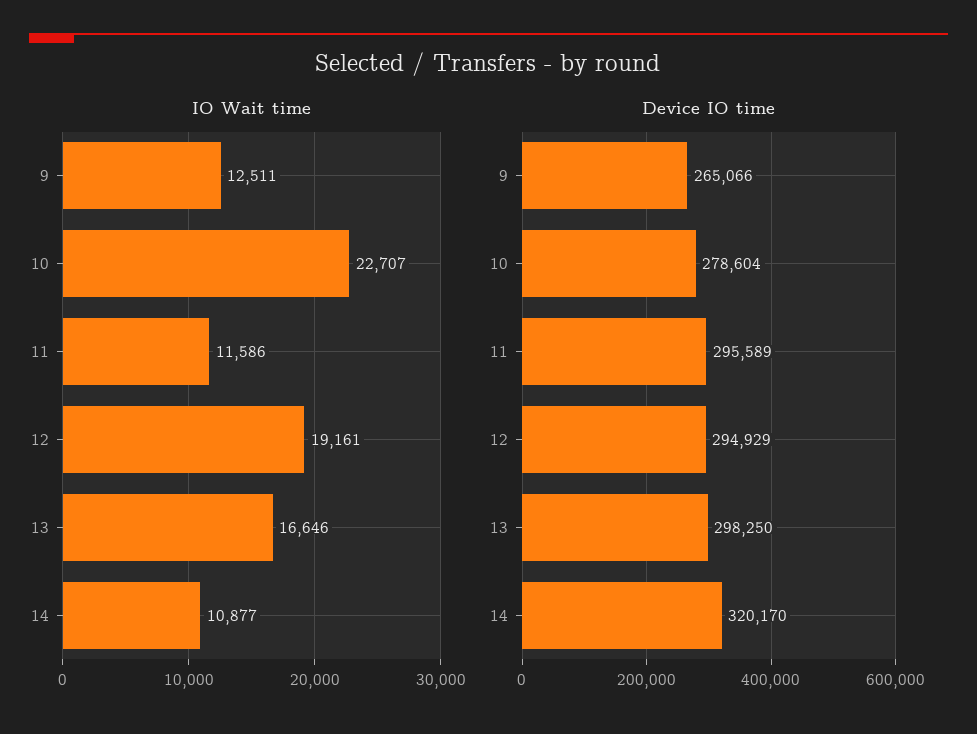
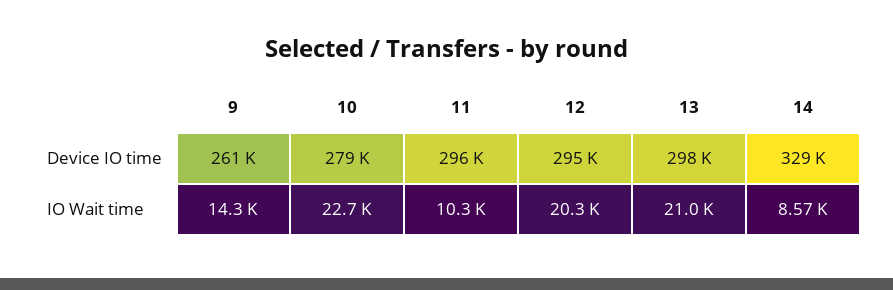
  {
    "IO Wait time": {
-     "9": 12511,
+     "9": 14300,
      "10": 22707,
-     "11": 11586,
+     "11": 10300,
-     "12": 19161,
+     "12": 20300,
-     "13": 16646,
+     "13": 21000,
-     "14": 10877
+     "14": 8570
    },
    "Device IO time": {
-     "9": 265066,
+     "9": 261000,
      "10": 278604,
      "11": 295589,
      "12": 294929,
      "13": 298250,
-     "14": 320170
+     "14": 329000
    }
  }

